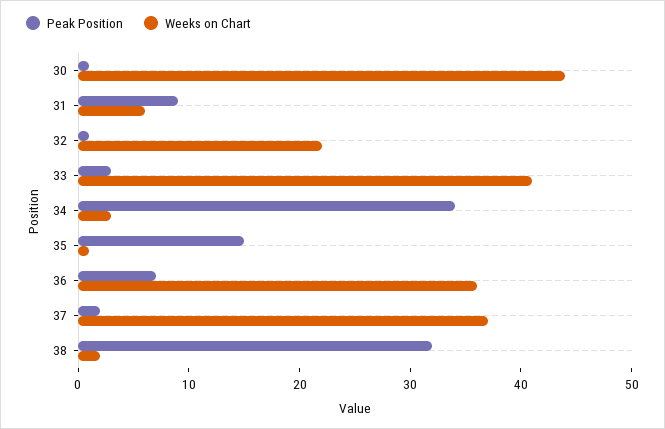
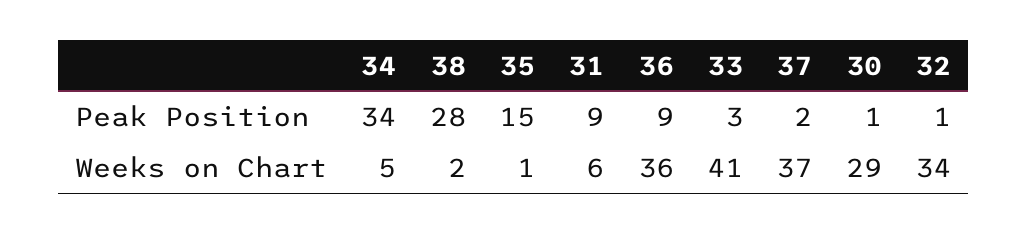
  {
    "Peak Position": {
      "30": 1,
      "31": 9,
      "32": 1,
      "33": 3,
      "34": 34,
      "35": 15,
-     "36": 7,
+     "36": 9,
      "37": 2,
-     "38": 32
+     "38": 28
    },
    "Weeks on Chart": {
-     "30": 44,
+     "30": 29,
      "31": 6,
-     "32": 22,
+     "32": 34,
      "33": 41,
-     "34": 3,
+     "34": 5,
      "35": 1,
      "36": 36,
      "37": 37,
      "38": 2
    }
  }

